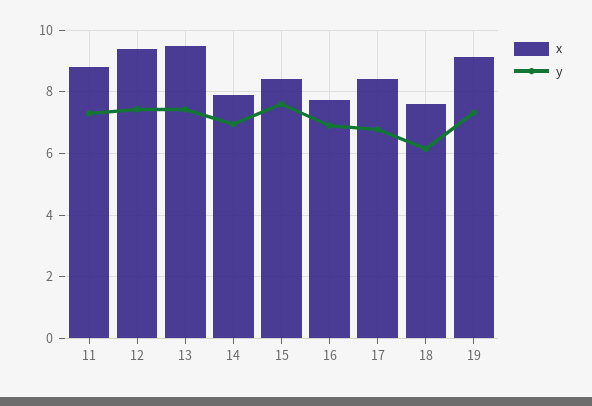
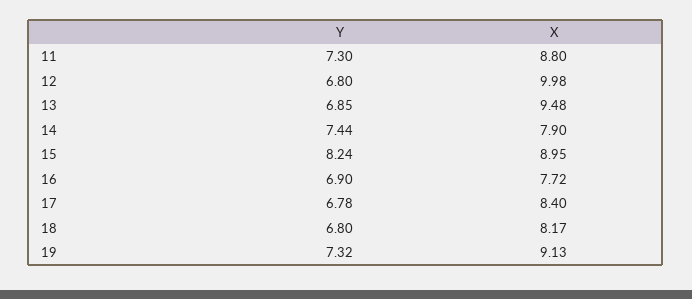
  {
    "x": {
      "11": 8.8,
-     "12": 9.4,
+     "12": 9.98,
      "13": 9.48,
      "14": 7.9,
-     "15": 8.4,
+     "15": 8.95,
      "16": 7.72,
      "17": 8.4,
-     "18": 7.6,
+     "18": 8.17,
      "19": 9.13
    },
    "y": {
      "11": 7.3,
-     "12": 7.4,
+     "12": 6.8,
-     "13": 7.4,
+     "13": 6.85,
-     "14": 7,
+     "14": 7.44,
-     "15": 7.6,
+     "15": 8.24,
      "16": 6.9,
      "17": 6.78,
-     "18": 6.2,
+     "18": 6.8,
      "19": 7.32
    }
  }

